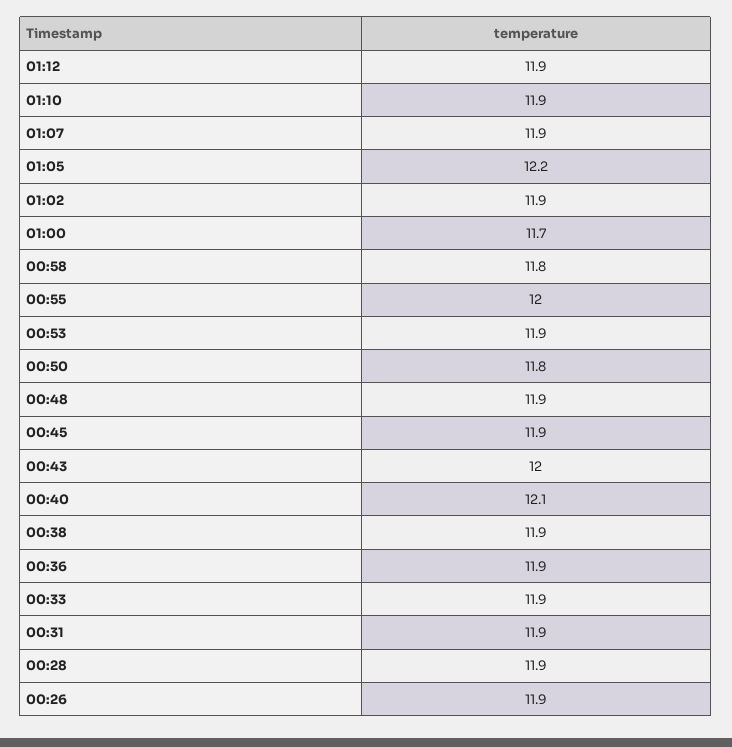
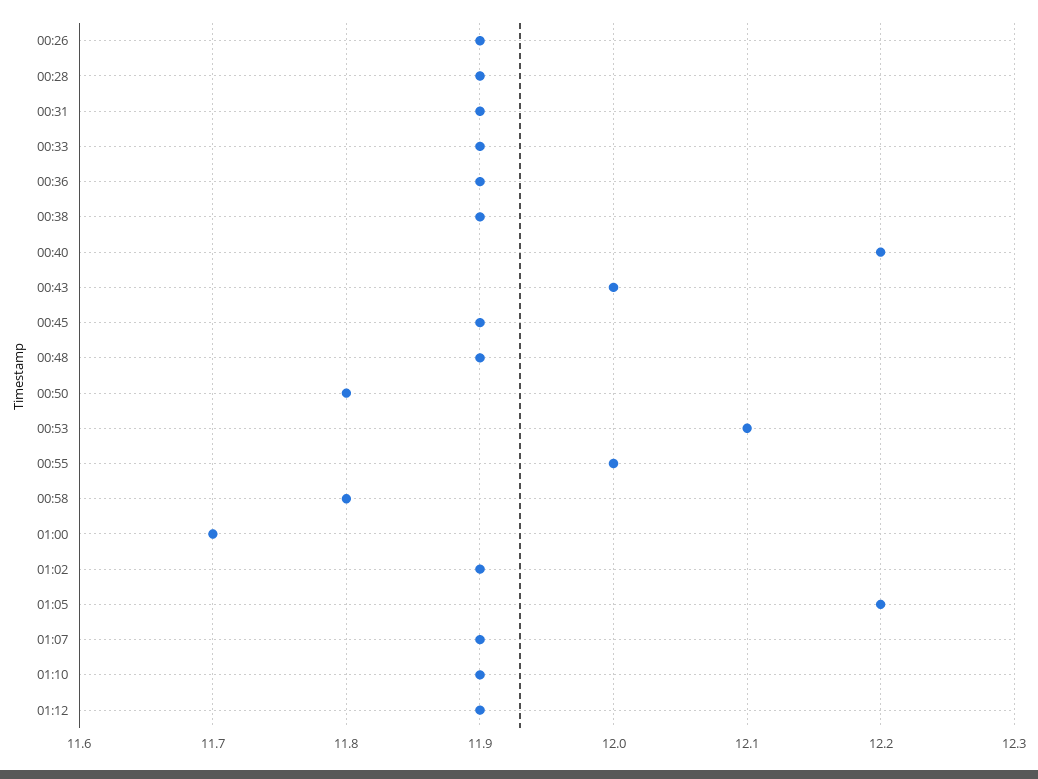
  {
    "01:12": 11.9,
    "01:10": 11.9,
    "01:07": 11.9,
    "01:05": 12.2,
    "01:02": 11.9,
    "01:00": 11.7,
    "00:58": 11.8,
    "00:55": 12,
-   "00:53": 11.9,
+   "00:53": 12.1,
    "00:50": 11.8,
    "00:48": 11.9,
    "00:45": 11.9,
    "00:43": 12,
-   "00:40": 12.1,
+   "00:40": 12.2,
    "00:38": 11.9,
    "00:36": 11.9,
    "00:33": 11.9,
    "00:31": 11.9,
    "00:28": 11.9,
    "00:26": 11.9
  }

